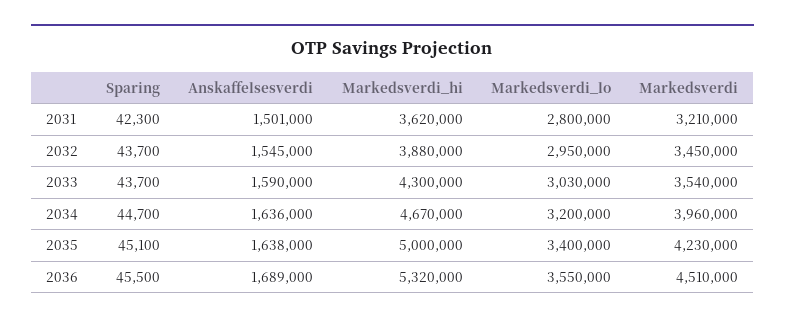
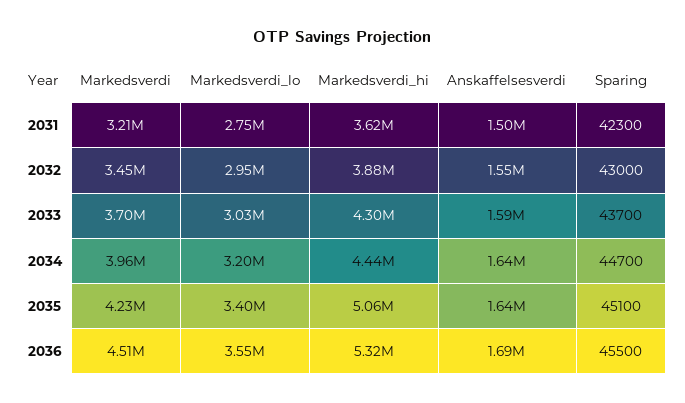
  {
    "Sparing": {
      "2031": 42300,
-     "2032": 43700,
+     "2032": 43000,
      "2033": 43700,
      "2034": 44700,
      "2035": 45100,
      "2036": 45500
    },
    "Anskaffelsesverdi": {
      "2031": 1501000,
      "2032": 1545000,
      "2033": 1590000,
      "2034": 1636000,
      "2035": 1638000,
      "2036": 1689000
    },
    "Markedsverdi_hi": {
      "2031": 3620000,
      "2032": 3880000,
      "2033": 4300000,
-     "2034": 4670000,
+     "2034": 4440000,
-     "2035": 5000000,
+     "2035": 5060000,
      "2036": 5320000
    },
    "Markedsverdi_lo": {
-     "2031": 2800000,
+     "2031": 2750000,
      "2032": 2950000,
      "2033": 3030000,
      "2034": 3200000,
      "2035": 3400000,
      "2036": 3550000
    },
    "Markedsverdi": {
      "2031": 3210000,
      "2032": 3450000,
-     "2033": 3540000,
+     "2033": 3700000,
      "2034": 3960000,
      "2035": 4230000,
      "2036": 4510000
    }
  }

